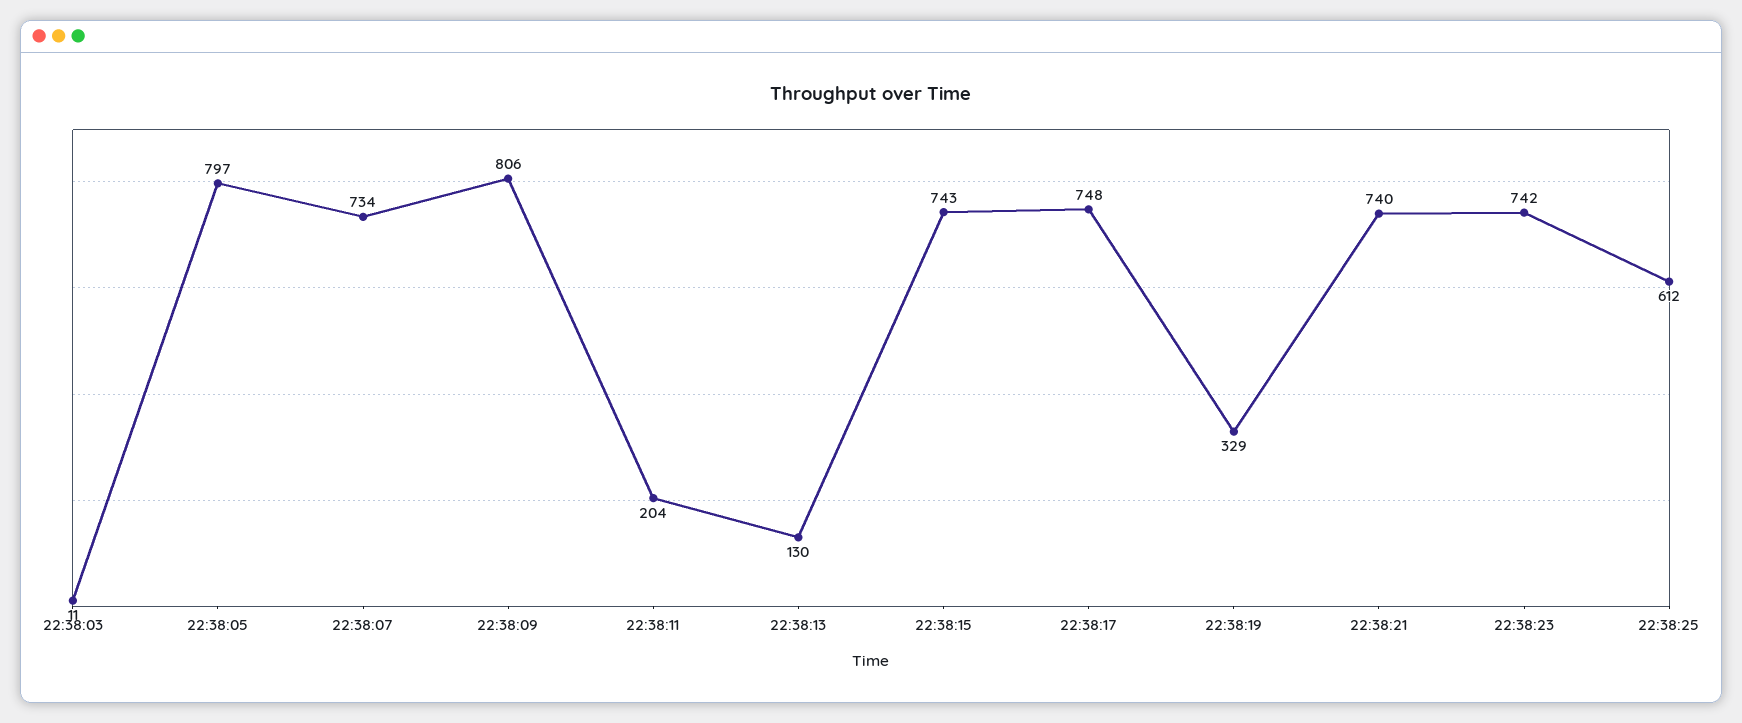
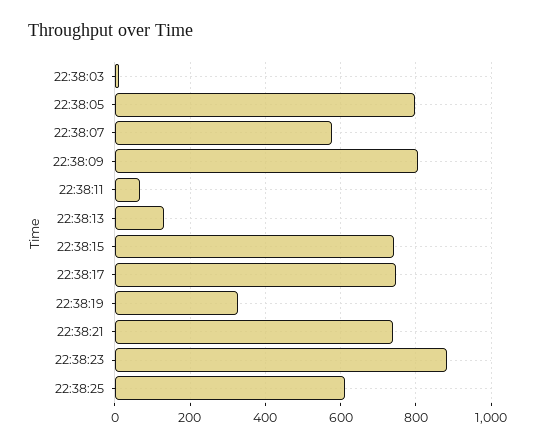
  {
    "22:38:03": 11,
    "22:38:05": 797,
-   "22:38:07": 734,
+   "22:38:07": 580,
    "22:38:09": 806,
-   "22:38:11": 204,
+   "22:38:11": 60,
    "22:38:13": 130,
    "22:38:15": 743,
    "22:38:17": 748,
    "22:38:19": 329,
    "22:38:21": 740,
-   "22:38:23": 742,
+   "22:38:23": 880,
    "22:38:25": 612
  }

